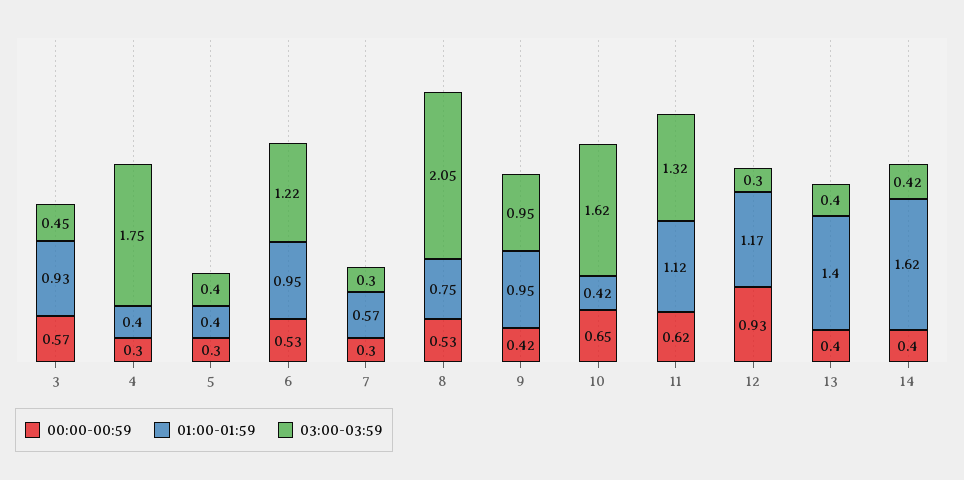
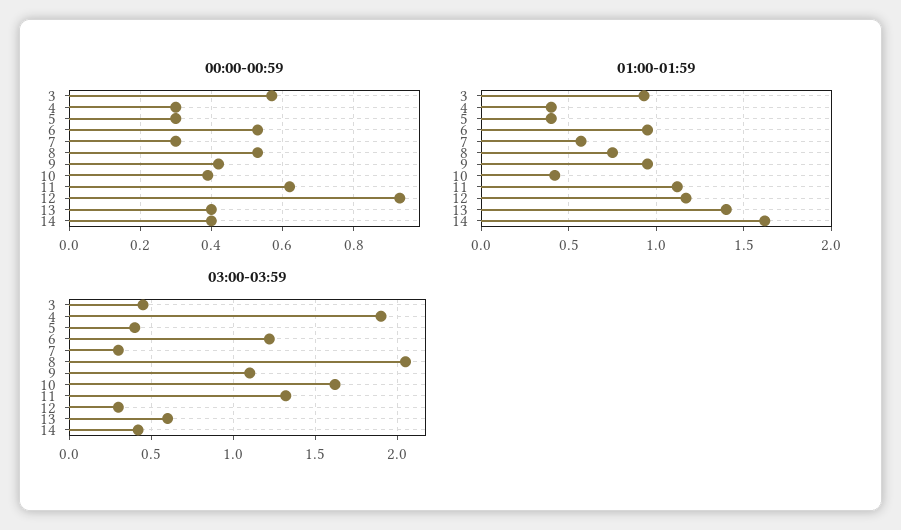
  {
    "00:00-00:59": {
      "3": 0.57,
      "4": 0.3,
      "5": 0.3,
      "6": 0.53,
      "7": 0.3,
      "8": 0.53,
      "9": 0.42,
-     "10": 0.65,
+     "10": 0.4,
      "11": 0.62,
      "12": 0.93,
      "13": 0.4,
      "14": 0.4
    },
    "01:00-01:59": {
      "3": 0.93,
      "4": 0.4,
      "5": 0.4,
      "6": 0.95,
      "7": 0.57,
      "8": 0.75,
      "9": 0.95,
      "10": 0.42,
      "11": 1.12,
      "12": 1.17,
      "13": 1.4,
      "14": 1.62
    },
    "03:00-03:59": {
      "3": 0.45,
-     "4": 1.75,
+     "4": 1.9,
      "5": 0.4,
      "6": 1.22,
      "7": 0.3,
      "8": 2.05,
-     "9": 0.95,
+     "9": 1.1,
      "10": 1.62,
      "11": 1.32,
      "12": 0.3,
-     "13": 0.4,
+     "13": 0.6,
      "14": 0.42
    }
  }

